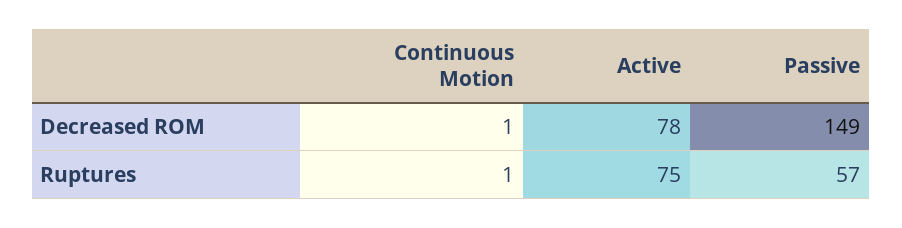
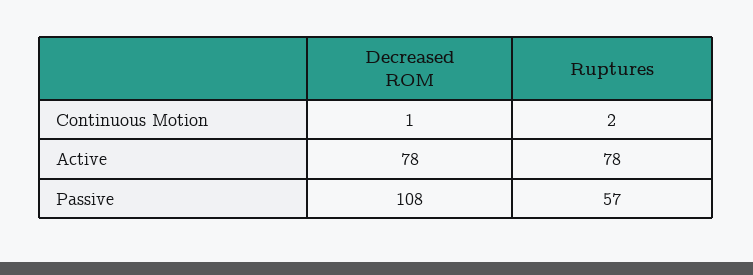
  {
    "Continuous Motion": {
      "Decreased ROM": 1,
-     "Ruptures": 1
+     "Ruptures": 2
    },
    "Active": {
      "Decreased ROM": 78,
-     "Ruptures": 75
+     "Ruptures": 78
    },
    "Passive": {
-     "Decreased ROM": 149,
+     "Decreased ROM": 108,
      "Ruptures": 57
    }
  }

